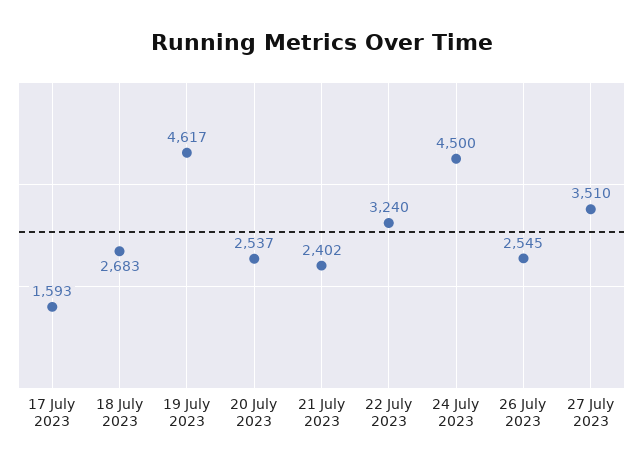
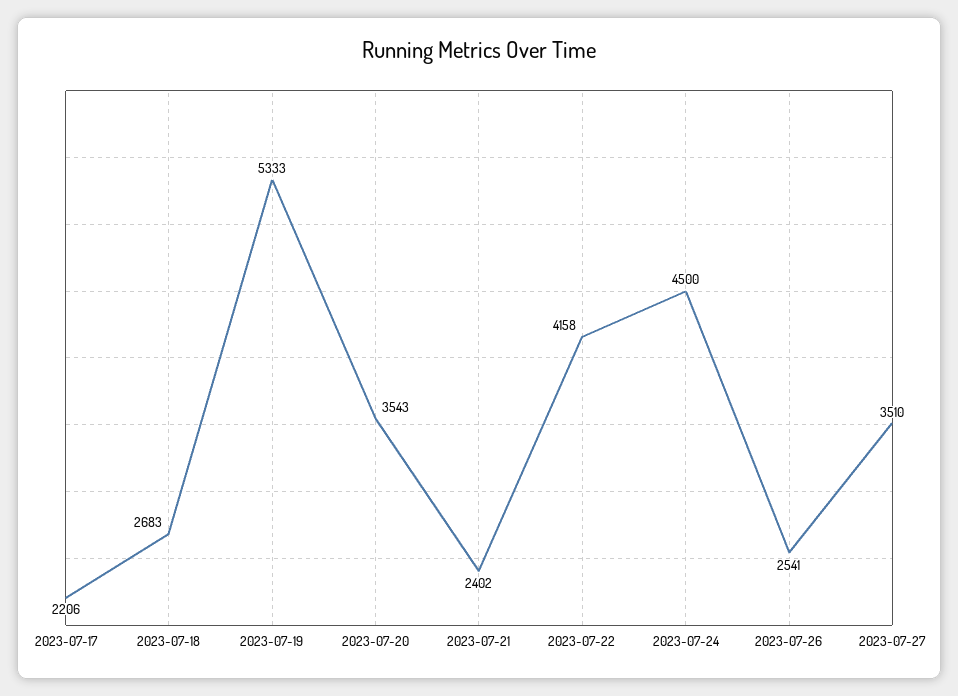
  {
-   "17 July 2023": 1593,
+   "17 July 2023": 2206,
    "18 July 2023": 2683,
-   "19 July 2023": 4617,
+   "19 July 2023": 5333,
-   "20 July 2023": 2537,
+   "20 July 2023": 3543,
    "21 July 2023": 2402,
-   "22 July 2023": 3240,
+   "22 July 2023": 4158,
    "24 July 2023": 4500,
-   "26 July 2023": 2545,
+   "26 July 2023": 2541,
    "27 July 2023": 3510
  }

